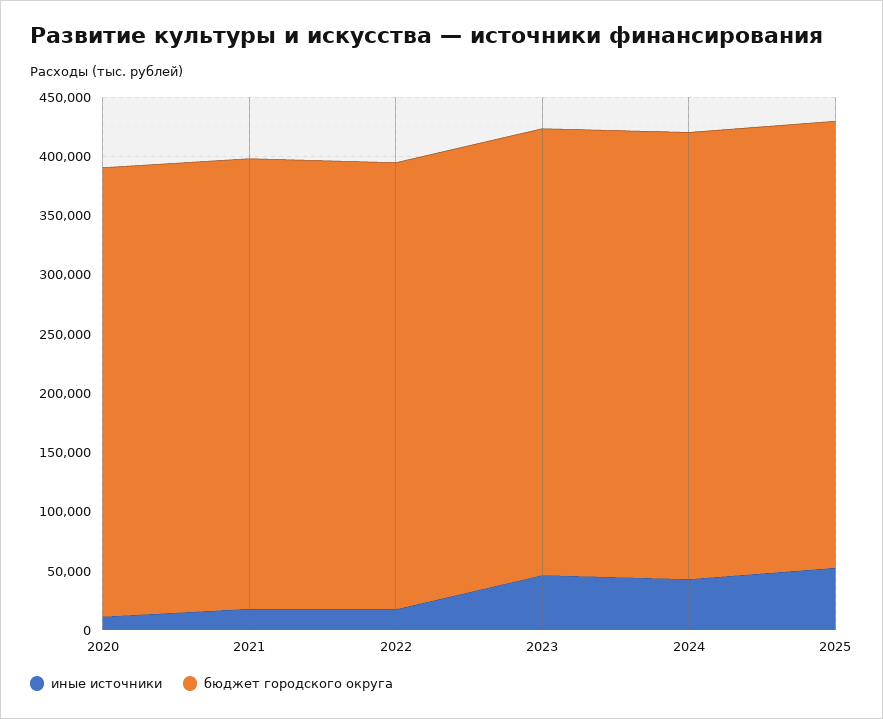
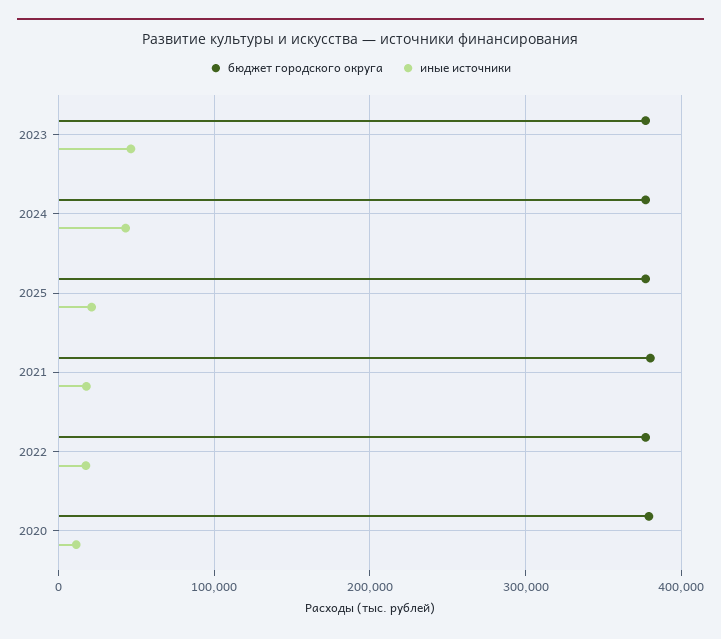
  {
    "иные источники": {
      "2020": 10000,
      "2021": 20000,
      "2022": 20000,
      "2023": 50000,
      "2024": 40000,
-     "2025": 50000
+     "2025": 20000
    },
    "бюджет городского округа": {
      "2020": 380000,
      "2021": 380000,
      "2022": 380000,
      "2023": 380000,
      "2024": 380000,
      "2025": 380000
    }
  }

